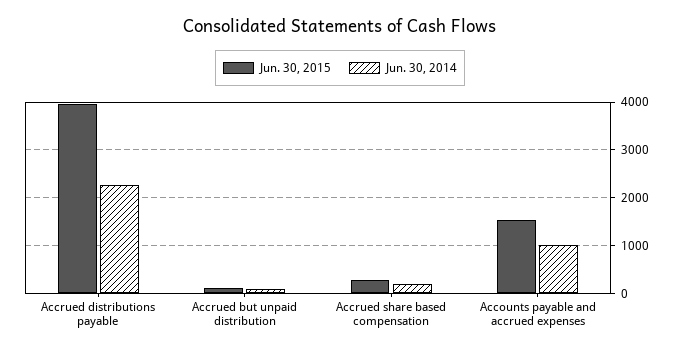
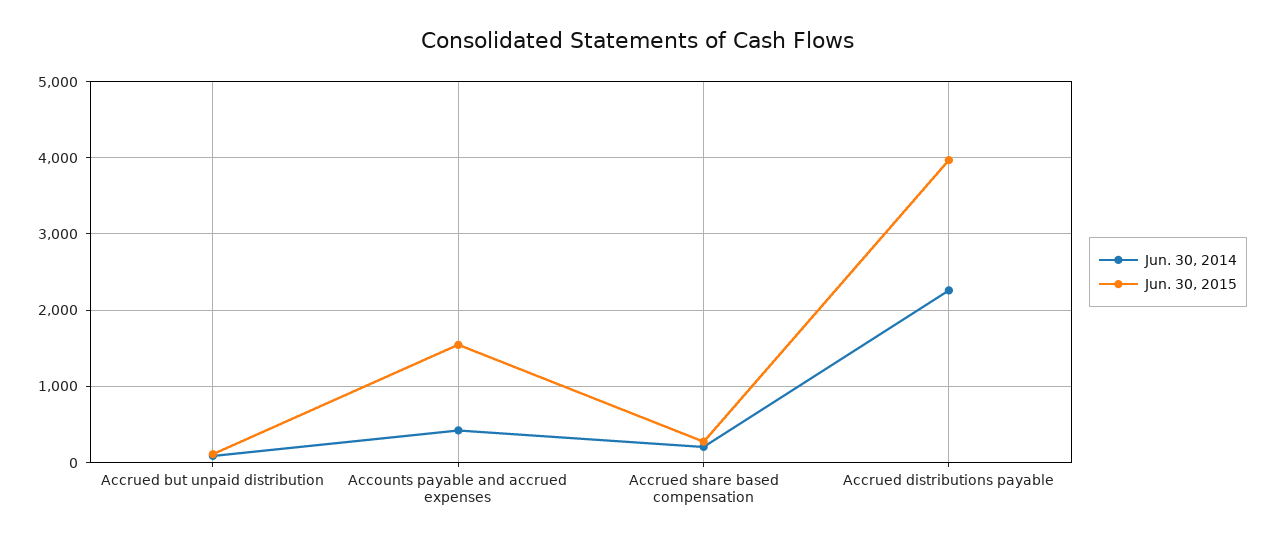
  {
    "Jun. 30, 2015": {
      "Accrued distributions payable": 4000,
      "Accrued but unpaid distribution": 100,
      "Accrued share based compensation": 300,
      "Accounts payable and accrued expenses": 1500
    },
    "Jun. 30, 2014": {
      "Accrued distributions payable": 2300,
      "Accrued but unpaid distribution": 100,
      "Accrued share based compensation": 200,
-     "Accounts payable and accrued expenses": 1000
+     "Accounts payable and accrued expenses": 400
    }
  }

